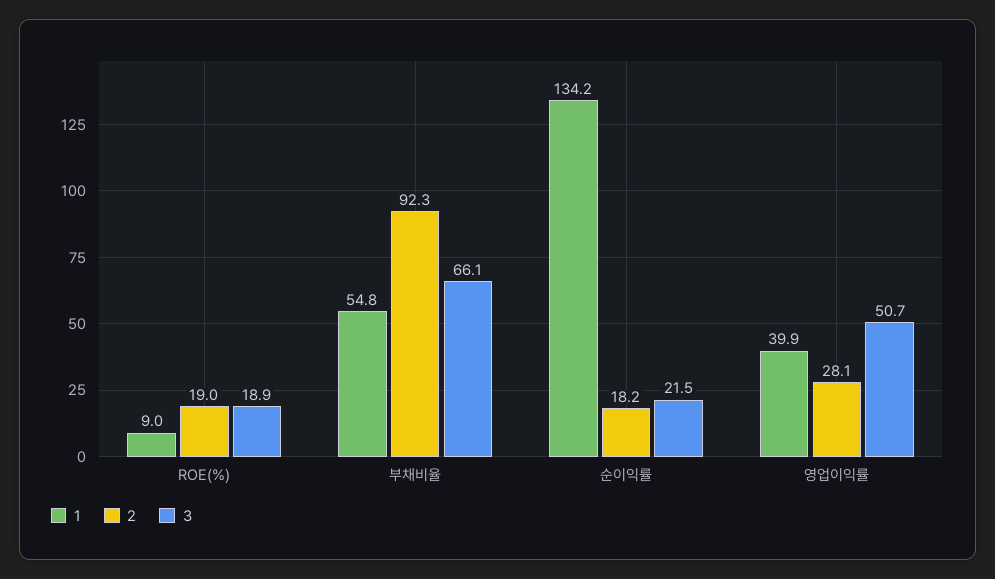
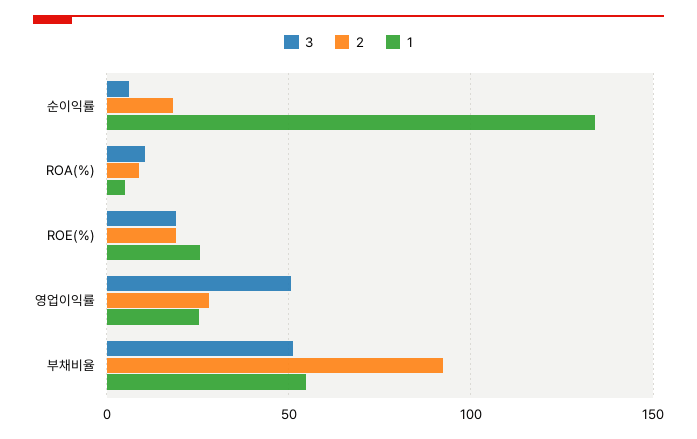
  {
    "1": {
-     "ROE(%)": 9,
+     "ROE(%)": 25,
      "부채비율": 54.8,
      "순이익률": 134.2,
-     "영업이익률": 39.9
+     "영업이익률": 25,
+     "ROA(%)": 5
    },
    "2": {
      "ROE(%)": 19,
      "부채비율": 92.3,
      "순이익률": 18.2,
-     "영업이익률": 28.1
+     "영업이익률": 28.1,
+     "ROA(%)": 10
    },
    "3": {
      "ROE(%)": 18.9,
-     "부채비율": 66.1,
+     "부채비율": 50,
-     "순이익률": 21.5,
+     "순이익률": 5,
-     "영업이익률": 50.7
+     "영업이익률": 50.7,
+     "ROA(%)": 10
    }
  }

